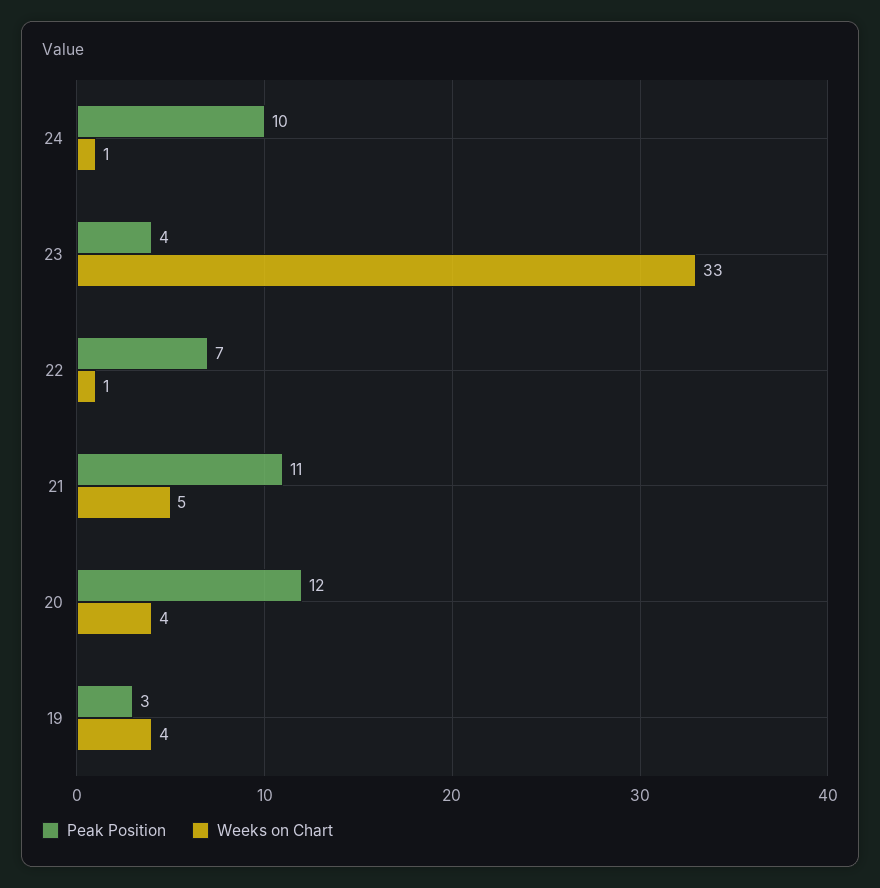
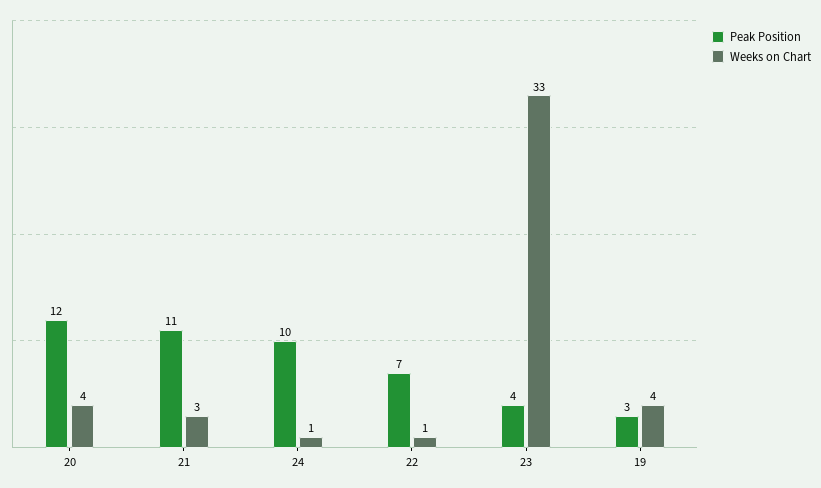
  {
    "Peak Position": {
      "24": 10,
      "23": 4,
      "22": 7,
      "21": 11,
      "20": 12,
      "19": 3
    },
    "Weeks on Chart": {
      "24": 1,
      "23": 33,
      "22": 1,
-     "21": 5,
+     "21": 3,
      "20": 4,
      "19": 4
    }
  }

